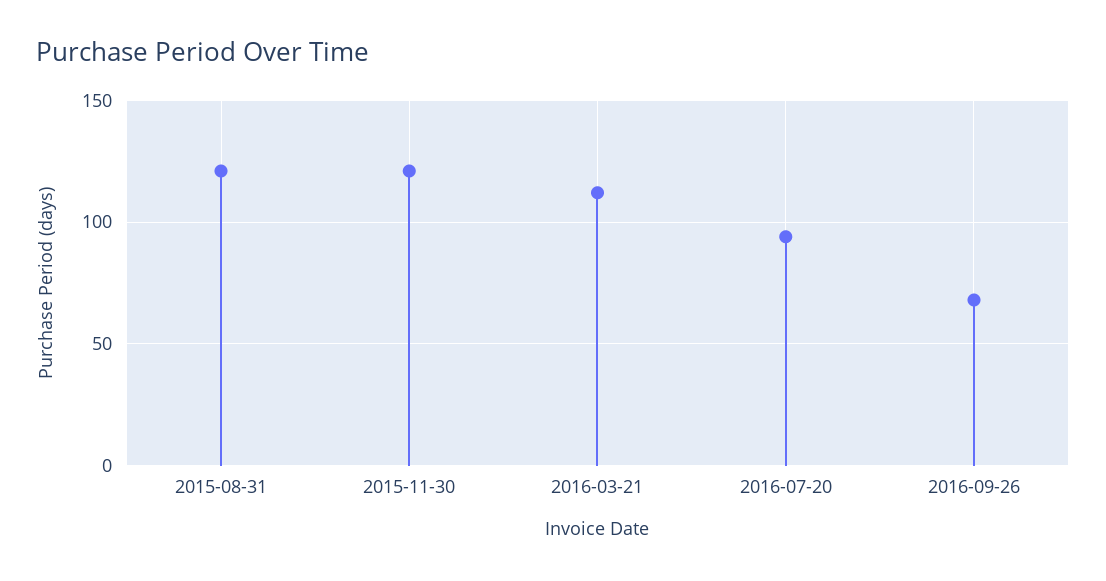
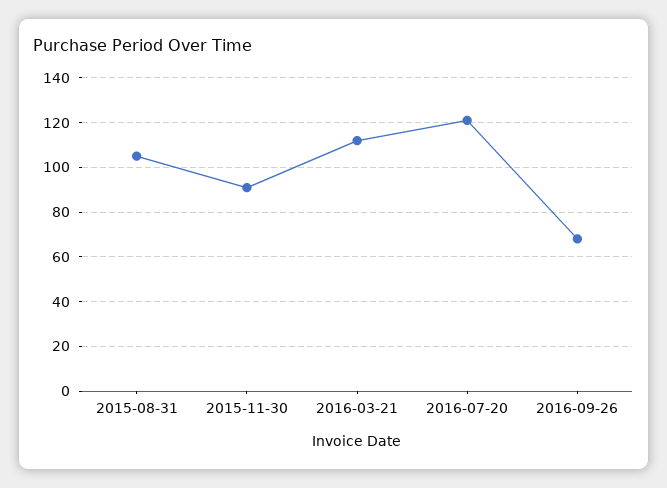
  {
-   "2015-08-31": 120,
+   "2015-08-31": 105,
-   "2015-11-30": 120,
+   "2015-11-30": 90,
    "2016-03-21": 110,
-   "2016-07-20": 95,
+   "2016-07-20": 120,
    "2016-09-26": 70
  }

